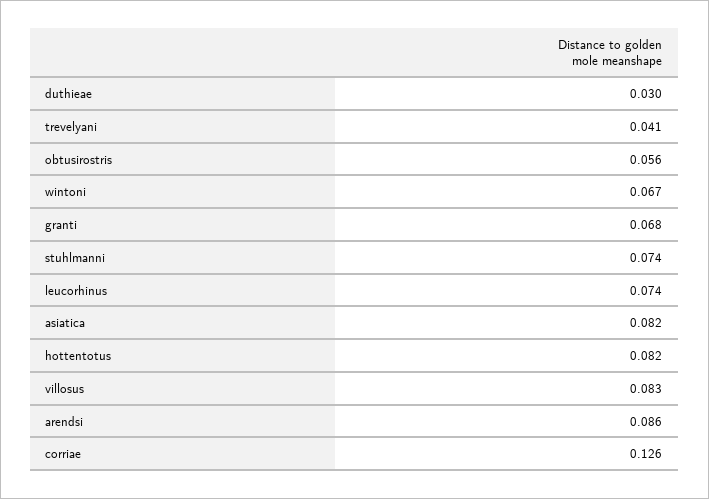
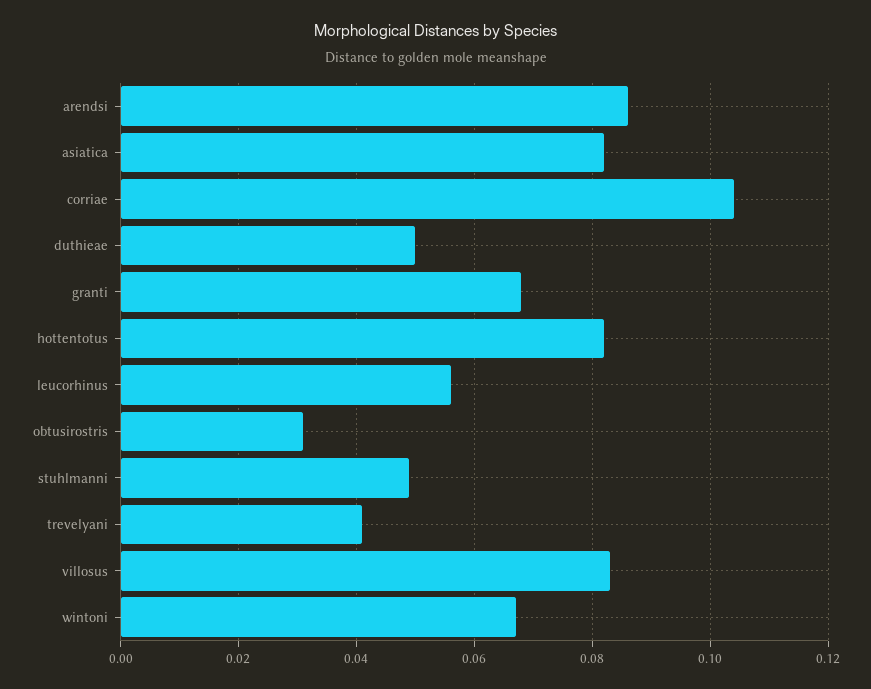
  {
-   "duthieae": 0.03,
+   "duthieae": 0.05,
    "trevelyani": 0.041,
-   "obtusirostris": 0.056,
+   "obtusirostris": 0.03,
    "wintoni": 0.067,
    "granti": 0.068,
-   "stuhlmanni": 0.074,
+   "stuhlmanni": 0.05,
-   "leucorhinus": 0.074,
+   "leucorhinus": 0.055,
    "asiatica": 0.082,
    "hottentotus": 0.082,
    "villosus": 0.083,
    "arendsi": 0.086,
-   "corriae": 0.126
+   "corriae": 0.105
  }

